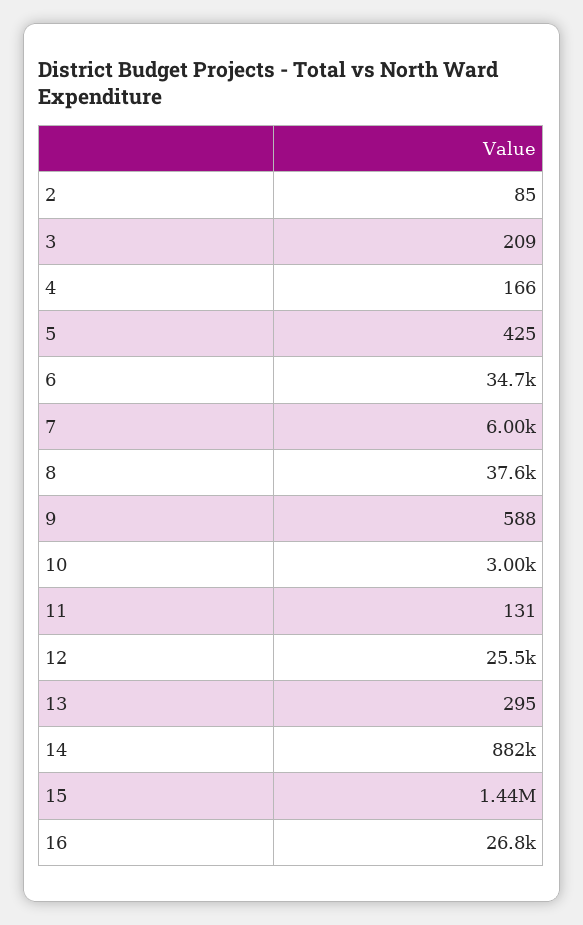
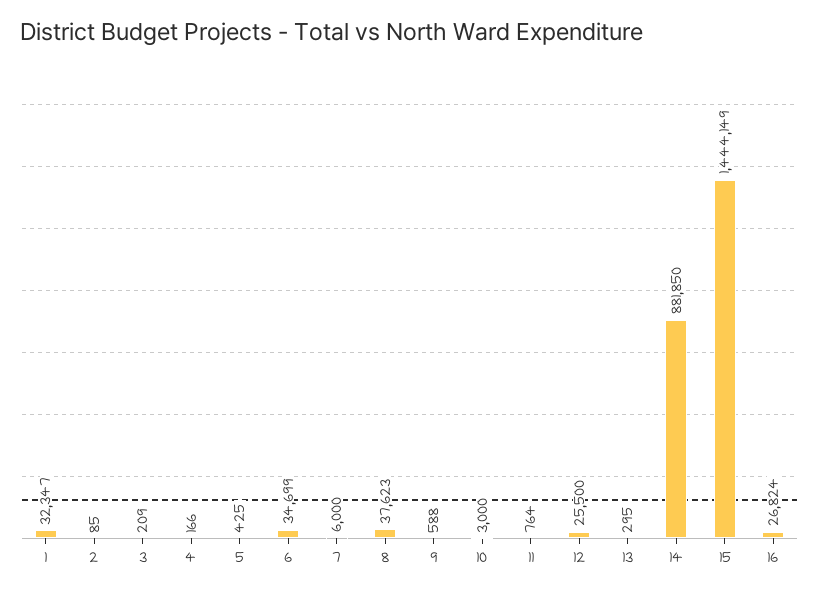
  {
    "2": 85,
    "3": 209,
    "4": 166,
    "5": 425,
    "6": 34699,
    "7": 6000,
    "8": 37623,
    "9": 588,
    "10": 3000,
-   "11": 131,
+   "11": 764,
    "12": 25500,
    "13": 295,
    "14": 881850,
    "15": 1444149,
-   "16": 26824
+   "16": 26824,
+   "1": 32347
  }

